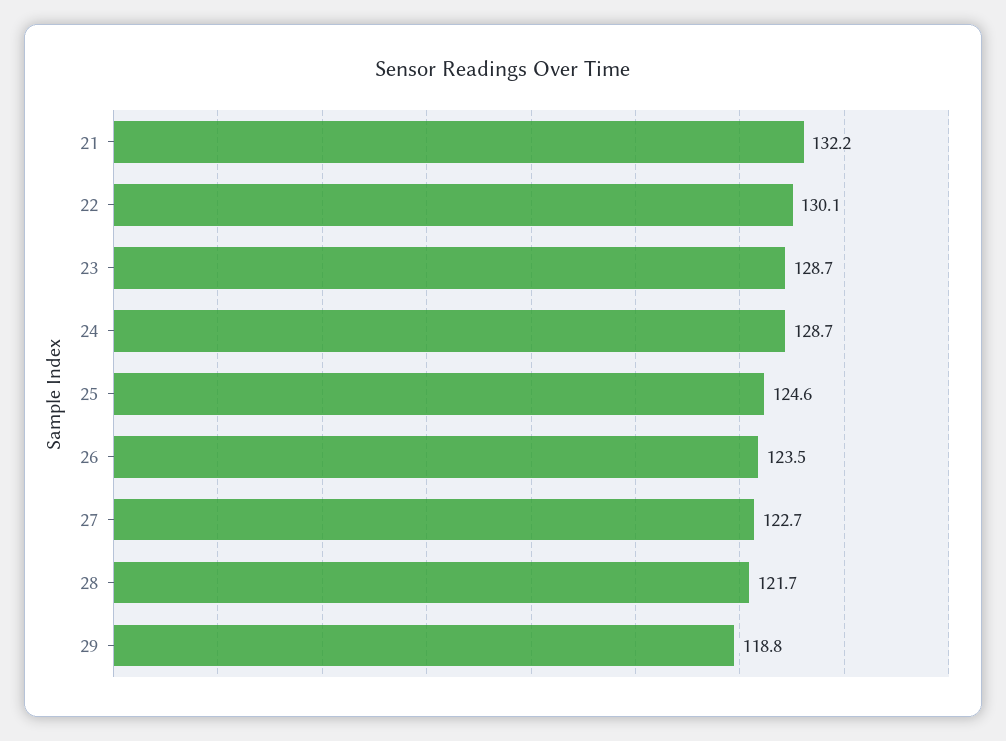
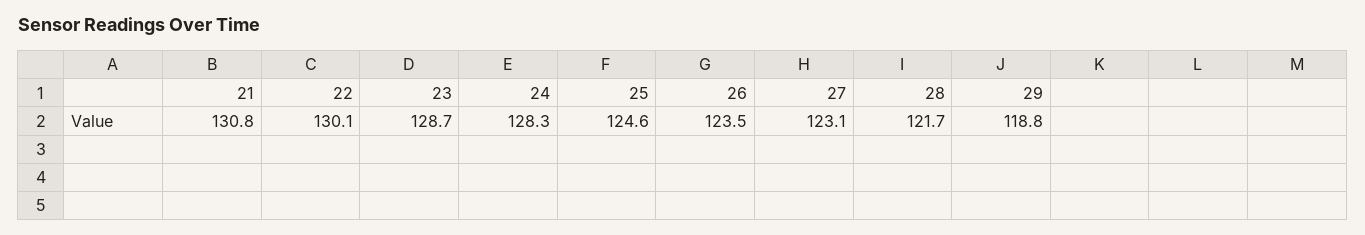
  {
-   "21": 132.2,
+   "21": 130.8,
    "22": 130.1,
    "23": 128.7,
-   "24": 128.7,
+   "24": 128.3,
    "25": 124.6,
    "26": 123.5,
-   "27": 122.7,
+   "27": 123.1,
    "28": 121.7,
    "29": 118.8
  }

